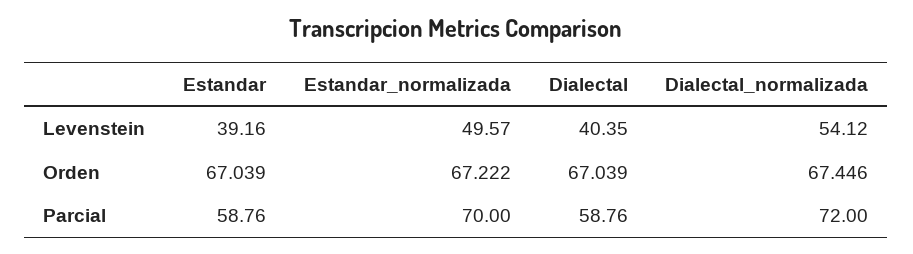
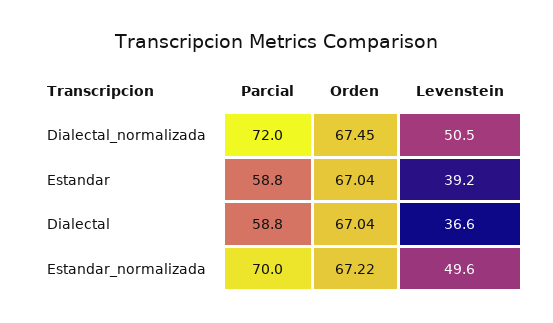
  {
    "Estandar": {
      "Levenstein": 39.16,
      "Orden": 67.039,
      "Parcial": 58.76
    },
    "Estandar_normalizada": {
      "Levenstein": 49.57,
      "Orden": 67.222,
      "Parcial": 70
    },
    "Dialectal": {
-     "Levenstein": 40.35,
+     "Levenstein": 36.6,
      "Orden": 67.039,
      "Parcial": 58.76
    },
    "Dialectal_normalizada": {
-     "Levenstein": 54.12,
+     "Levenstein": 50.5,
      "Orden": 67.446,
      "Parcial": 72
    }
  }

